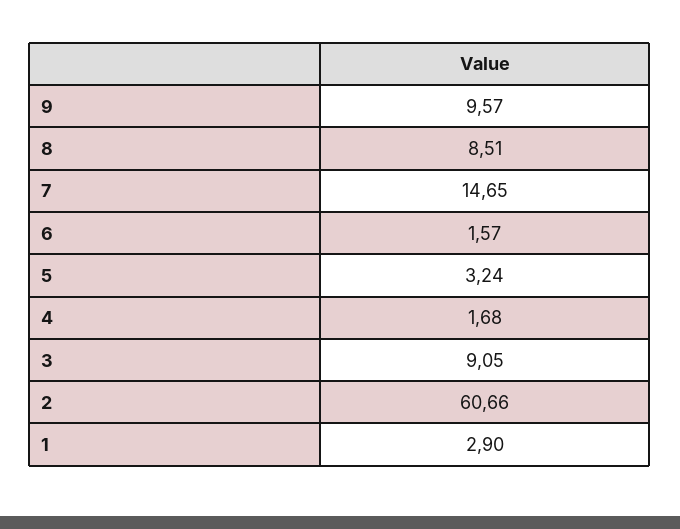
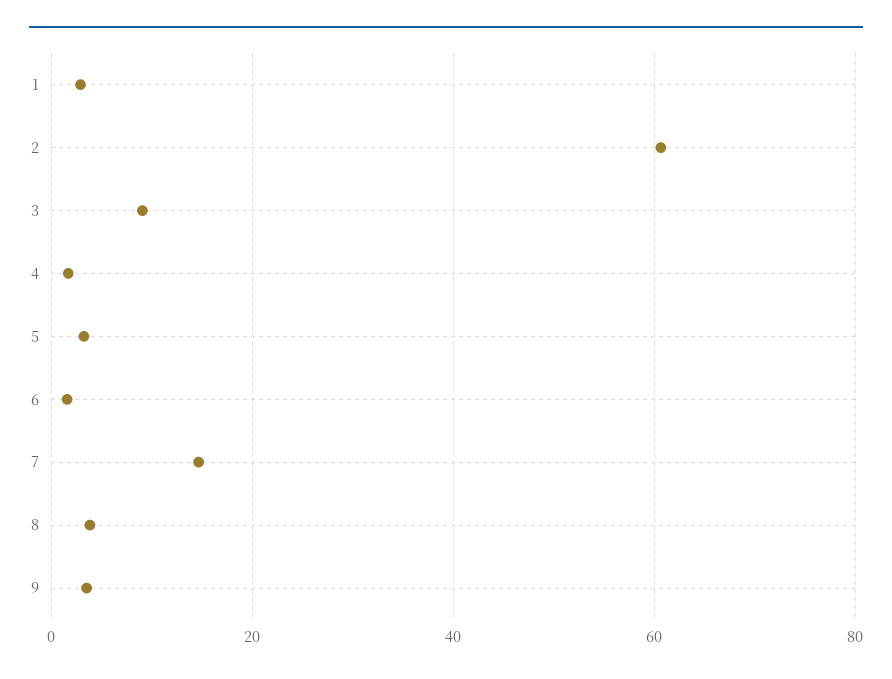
  {
-   "9": 9.57,
+   "9": 4,
-   "8": 8.51,
+   "8": 4,
    "7": 14.65,
    "6": 1.57,
    "5": 3.24,
    "4": 1.68,
    "3": 9.05,
    "2": 60.66,
    "1": 2.9
  }

